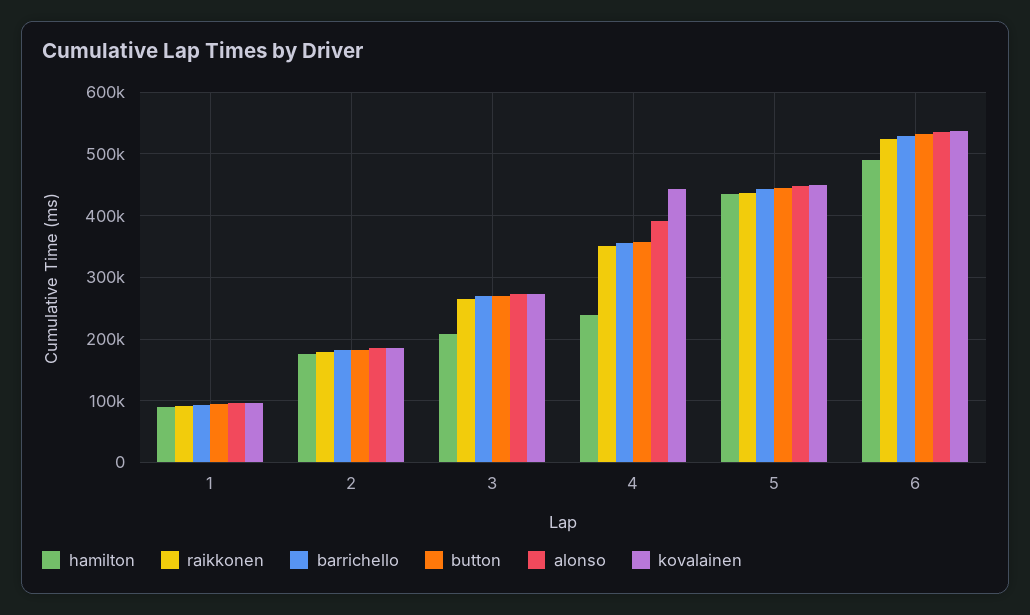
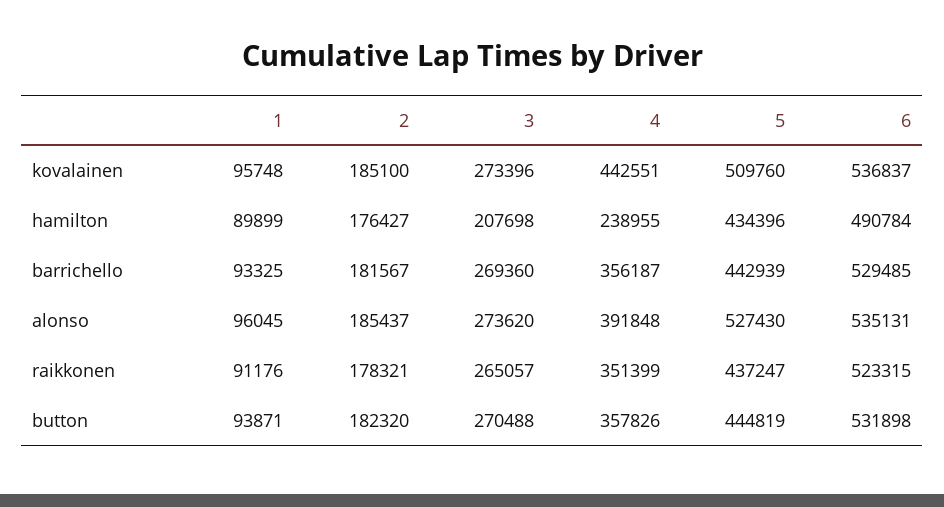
  {
    "hamilton": {
      "1": 89899,
      "2": 176427,
      "3": 207698,
      "4": 238955,
      "5": 434396,
      "6": 490784
    },
    "raikkonen": {
      "1": 91176,
      "2": 178321,
      "3": 265057,
      "4": 351399,
      "5": 437247,
      "6": 523315
    },
    "barrichello": {
      "1": 93325,
      "2": 181567,
      "3": 269360,
      "4": 356187,
      "5": 442939,
      "6": 529485
    },
    "button": {
      "1": 93871,
      "2": 182320,
      "3": 270488,
      "4": 357826,
      "5": 444819,
      "6": 531898
    },
    "alonso": {
      "1": 96045,
      "2": 185437,
      "3": 273620,
      "4": 391848,
-     "5": 450000,
+     "5": 527430,
      "6": 535131
    },
    "kovalainen": {
      "1": 95748,
      "2": 185100,
      "3": 273396,
      "4": 442551,
-     "5": 450000,
+     "5": 509760,
      "6": 536837
    }
  }

